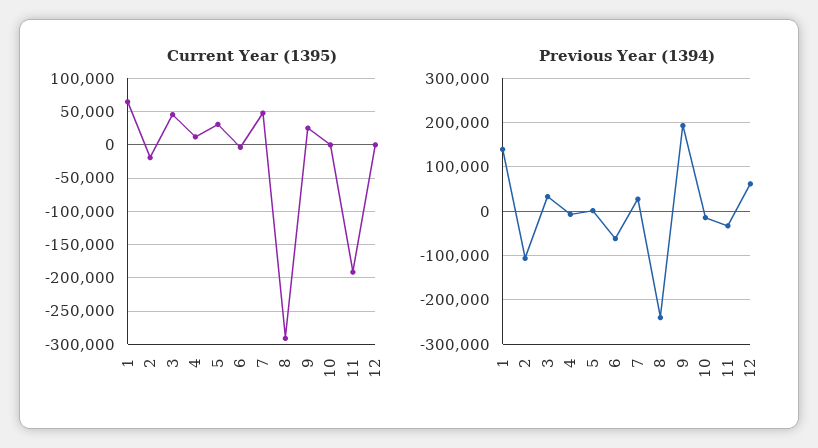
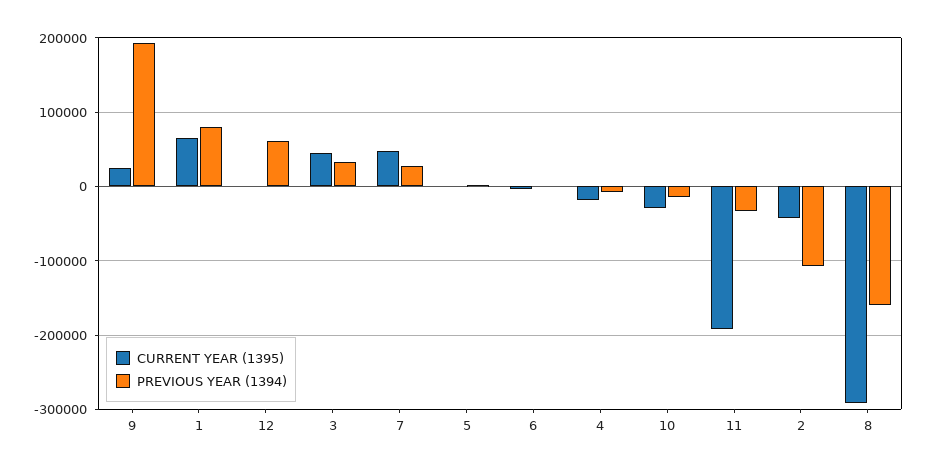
  {
    "Current Year (1395)": {
      "1": 60000,
-     "2": -20000,
+     "2": -40000,
      "3": 50000,
-     "4": 10000,
+     "4": -20000,
-     "5": 30000,
+     "5": 0,
      "6": 0,
      "7": 50000,
      "8": -290000,
      "9": 30000,
-     "10": 0,
+     "10": -30000,
      "11": -190000,
      "12": 0
    },
    "Previous Year (1394)": {
-     "1": 140000,
+     "1": 80000,
      "2": -110000,
      "3": 30000,
      "4": -10000,
      "5": 0,
-     "6": -60000,
+     "6": 0,
      "7": 30000,
-     "8": -240000,
+     "8": -160000,
      "9": 190000,
      "10": -10000,
      "11": -30000,
      "12": 60000
    }
  }

